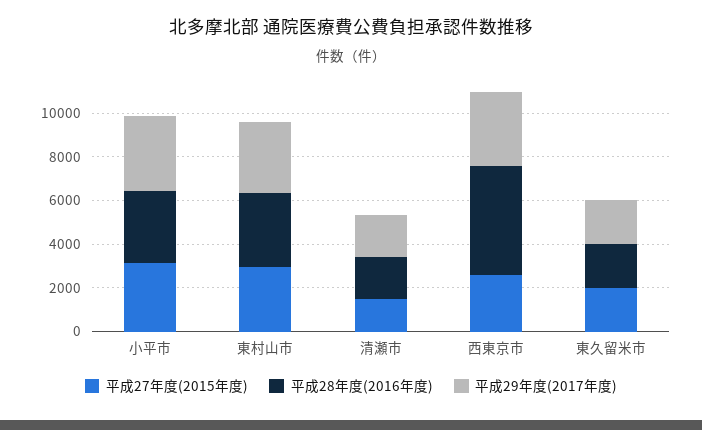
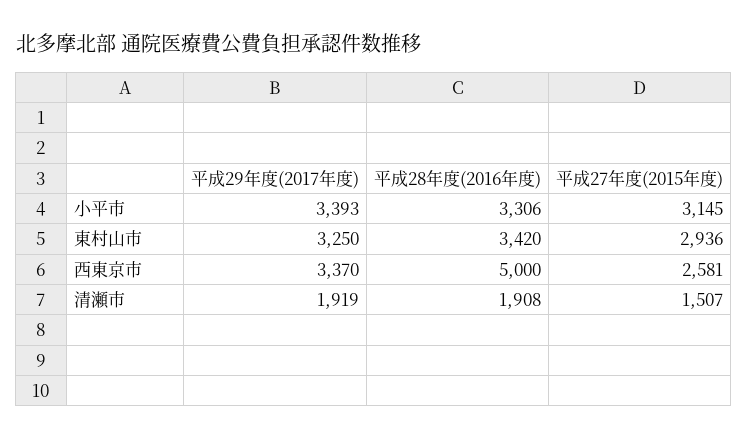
  {
    "平成27年度(2015年度)": {
      "小平市": 3145,
      "東村山市": 2936,
      "清瀬市": 1507,
-     "西東京市": 2581,
+     "西東京市": 2581
-     "東久留米市": 2000
    },
    "平成28年度(2016年度)": {
      "小平市": 3306,
      "東村山市": 3420,
      "清瀬市": 1908,
-     "西東京市": 5000,
+     "西東京市": 5000
-     "東久留米市": 2000
    },
    "平成29年度(2017年度)": {
      "小平市": 3393,
      "東村山市": 3250,
      "清瀬市": 1919,
-     "西東京市": 3370,
+     "西東京市": 3370
-     "東久留米市": 2000
    }
  }

